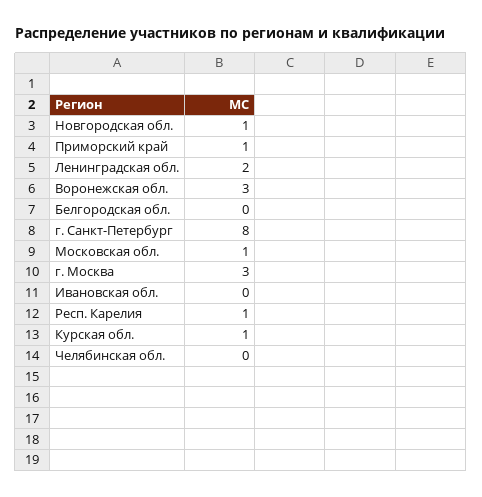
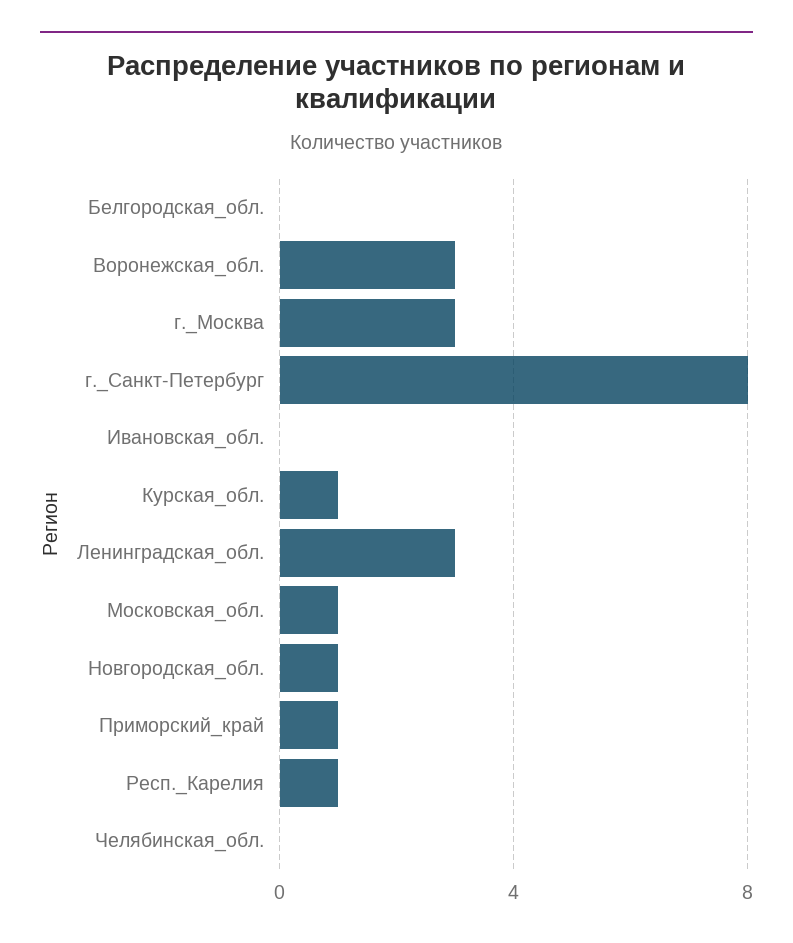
  {
    "Новгородская обл.": 1,
    "Приморский край": 1,
-   "Ленинградская обл.": 2,
+   "Ленинградская обл.": 3,
    "Воронежская обл.": 3,
    "Белгородская обл.": 0,
    "г. Санкт-Петербург": 8,
    "Московская обл.": 1,
    "г. Москва": 3,
    "Ивановская обл.": 0,
    "Респ. Карелия": 1,
    "Курская обл.": 1,
    "Челябинская обл.": 0
  }

